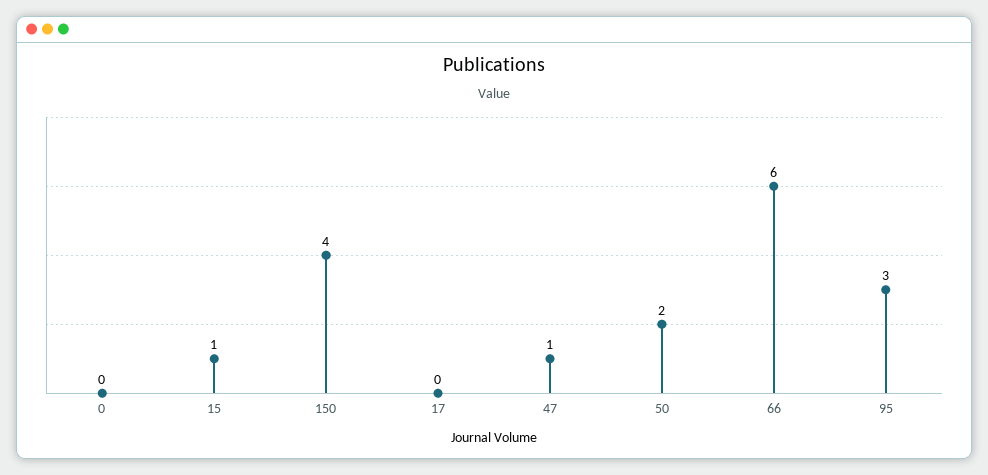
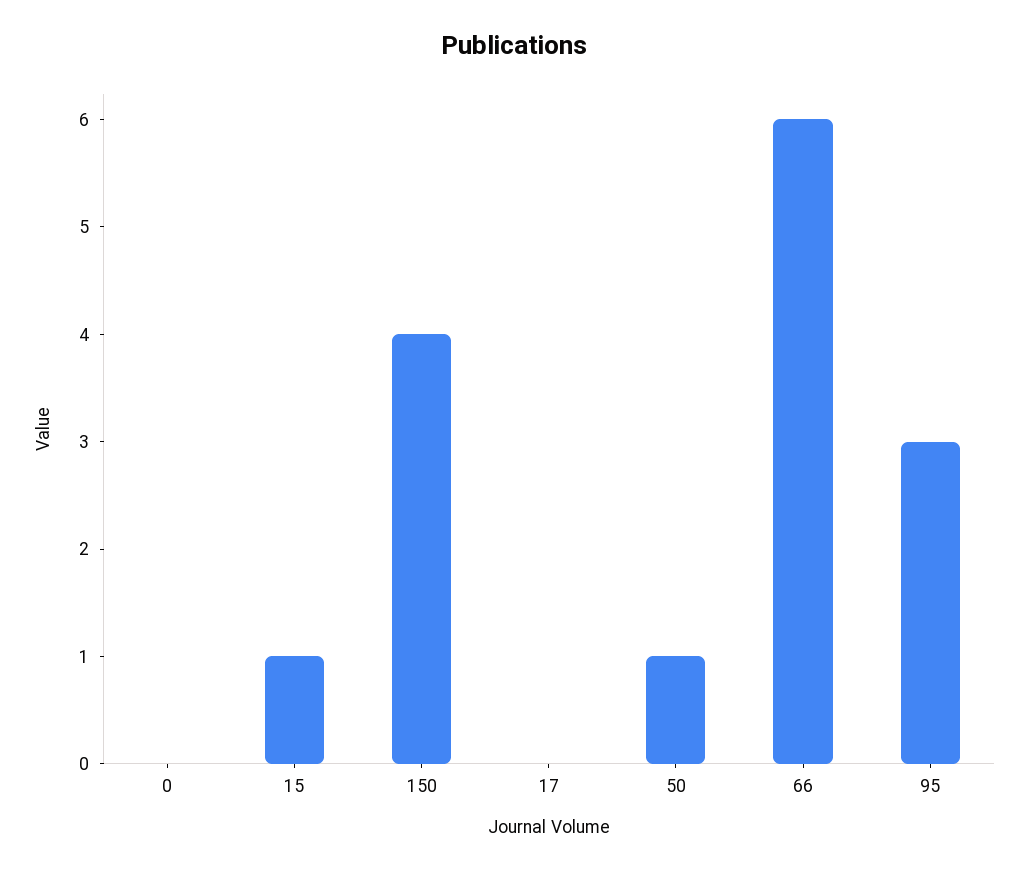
  {
    "0": 0,
    "15": 1,
    "150": 4,
    "17": 0,
-   "47": 1,
-   "50": 2,
+   "50": 1,
    "66": 6,
    "95": 3
  }

